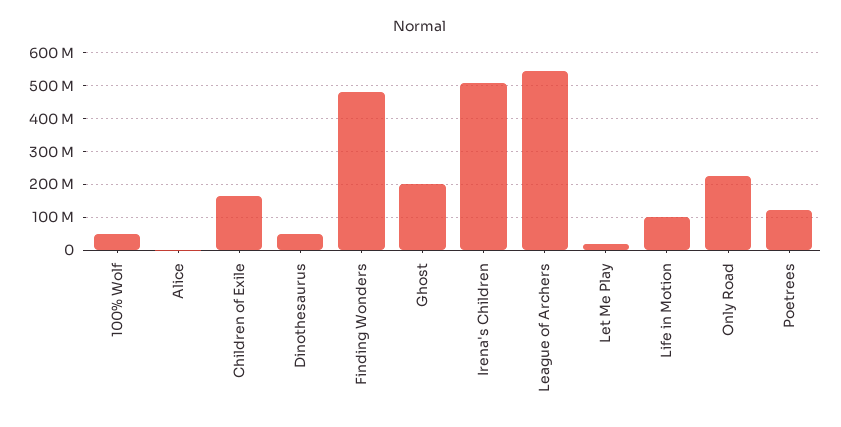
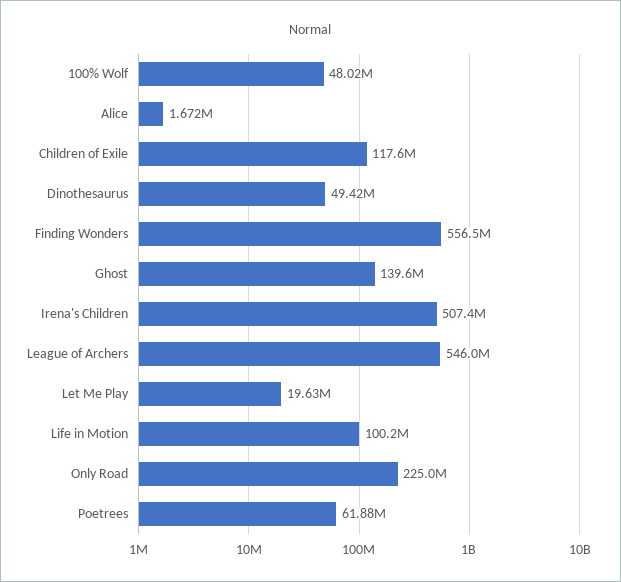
  {
    "100% Wolf": 48020000,
    "Alice": 1672000,
-   "Children of Exile": 160000000,
+   "Children of Exile": 117600000,
    "Dinothesaurus": 49420000,
-   "Finding Wonders": 480000000,
+   "Finding Wonders": 556500000,
-   "Ghost": 200000000,
+   "Ghost": 139600000,
    "Irena's Children": 507400000,
    "League of Archers": 546000000,
    "Let Me Play": 19630000,
    "Life in Motion": 100200000,
    "Only Road": 225000000,
-   "Poetrees": 120000000
+   "Poetrees": 61880000
  }

